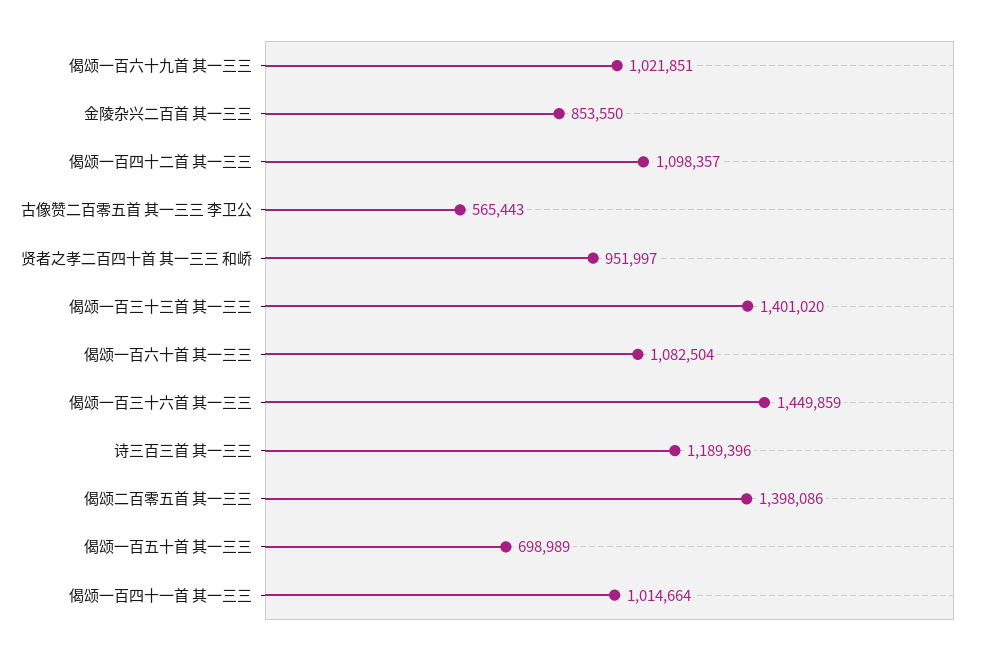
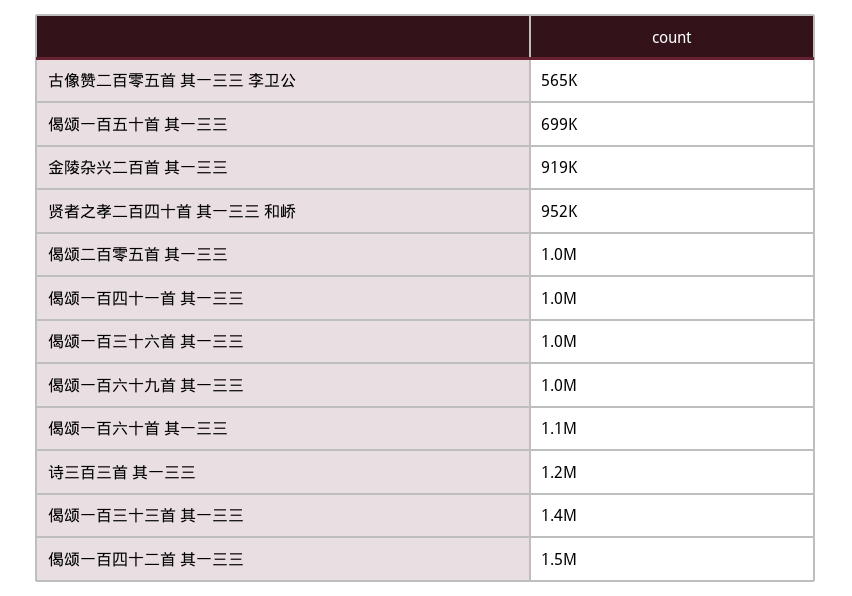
  {
    "偈颂一百六十九首 其一三三": 1021851,
-   "金陵杂兴二百首 其一三三": 853550,
+   "金陵杂兴二百首 其一三三": 919000,
-   "偈颂一百四十二首 其一三三": 1098357,
+   "偈颂一百四十二首 其一三三": 1500000,
    "古像赞二百零五首 其一三三 李卫公": 565443,
    "贤者之孝二百四十首 其一三三 和峤": 951997,
    "偈颂一百三十三首 其一三三": 1401020,
    "偈颂一百六十首 其一三三": 1082504,
-   "偈颂一百三十六首 其一三三": 1449859,
+   "偈颂一百三十六首 其一三三": 1000000,
    "诗三百三首 其一三三": 1189396,
-   "偈颂二百零五首 其一三三": 1398086,
+   "偈颂二百零五首 其一三三": 1000000,
    "偈颂一百五十首 其一三三": 698989,
    "偈颂一百四十一首 其一三三": 1014664
  }

